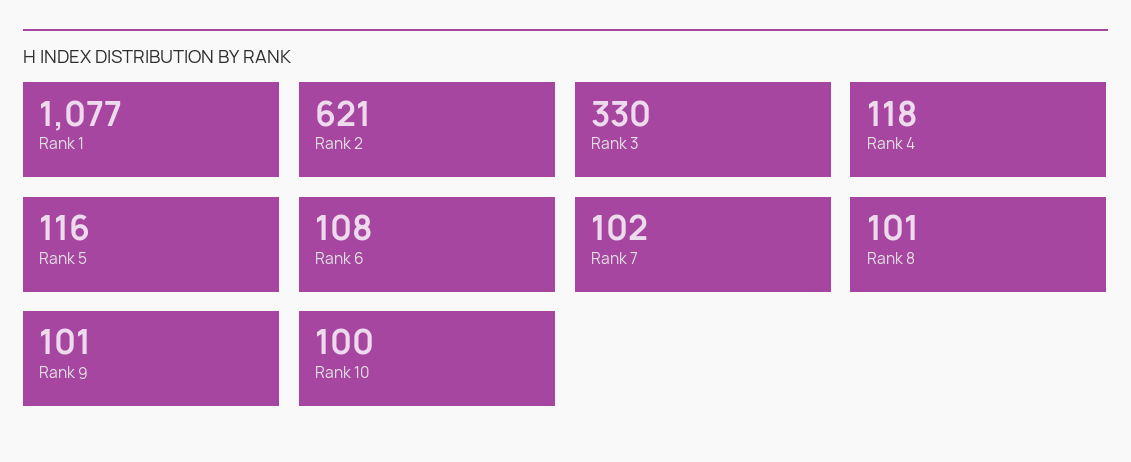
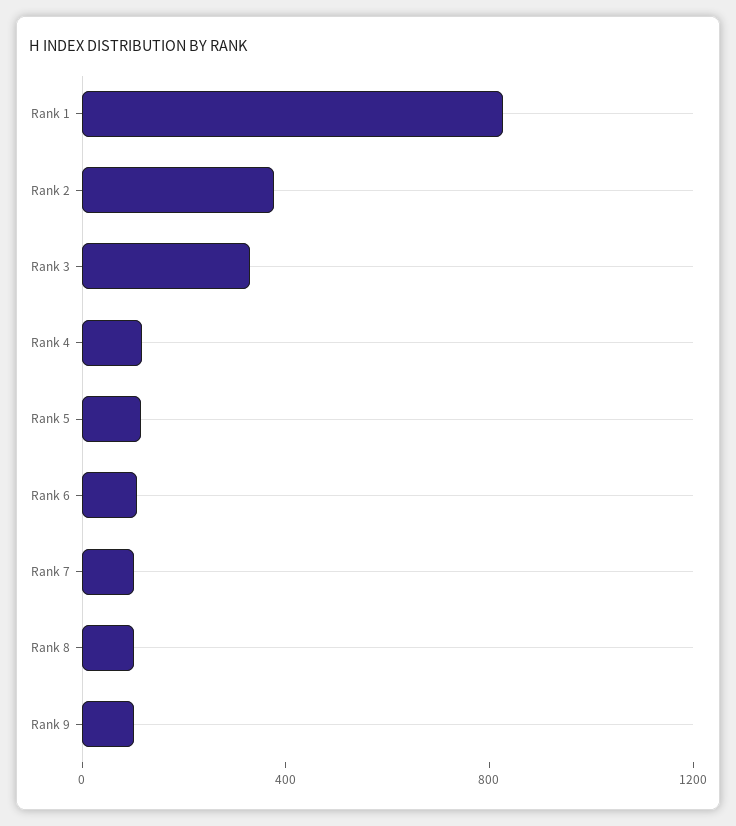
  {
-   "Rank 1": 1077,
+   "Rank 1": 800,
-   "Rank 2": 621,
+   "Rank 2": 400,
    "Rank 3": 330,
    "Rank 4": 118,
    "Rank 5": 116,
    "Rank 6": 108,
    "Rank 7": 102,
    "Rank 8": 101,
-   "Rank 9": 101,
+   "Rank 9": 101
-   "Rank 10": 100
  }

